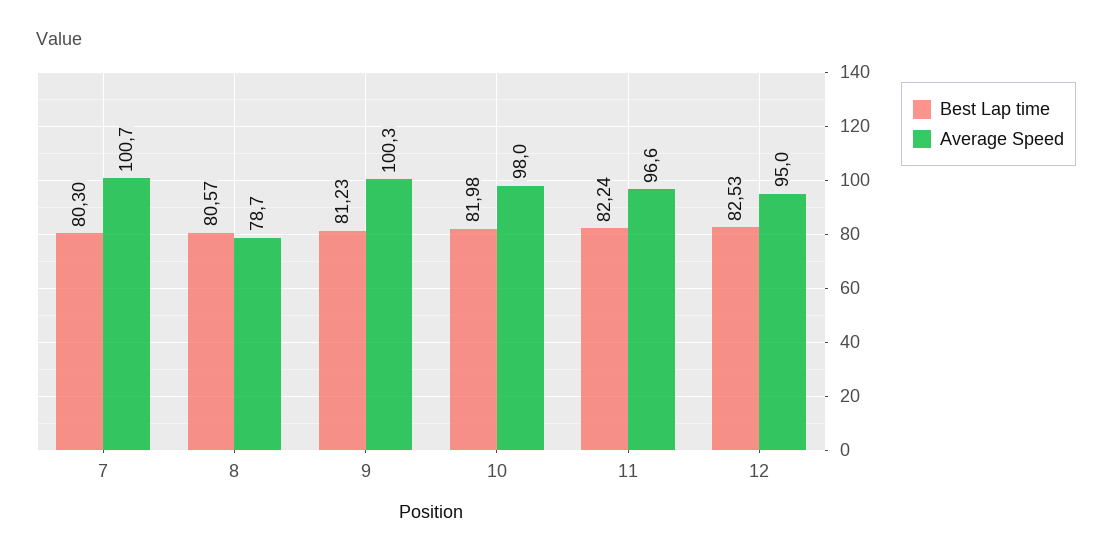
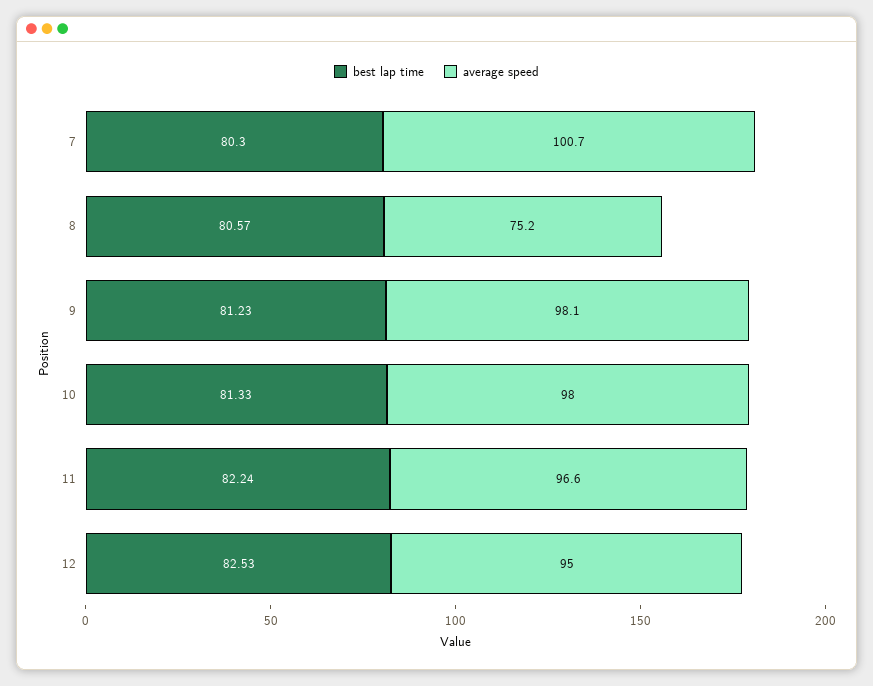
  {
    "Best Lap time": {
      "7": 80.3,
      "8": 80.57,
      "9": 81.23,
-     "10": 81.98,
+     "10": 81.33,
      "11": 82.24,
      "12": 82.53
    },
    "Average Speed": {
      "7": 100.7,
-     "8": 78.7,
+     "8": 75.2,
-     "9": 100.3,
+     "9": 98.1,
      "10": 98,
      "11": 96.6,
      "12": 95
    }
  }

